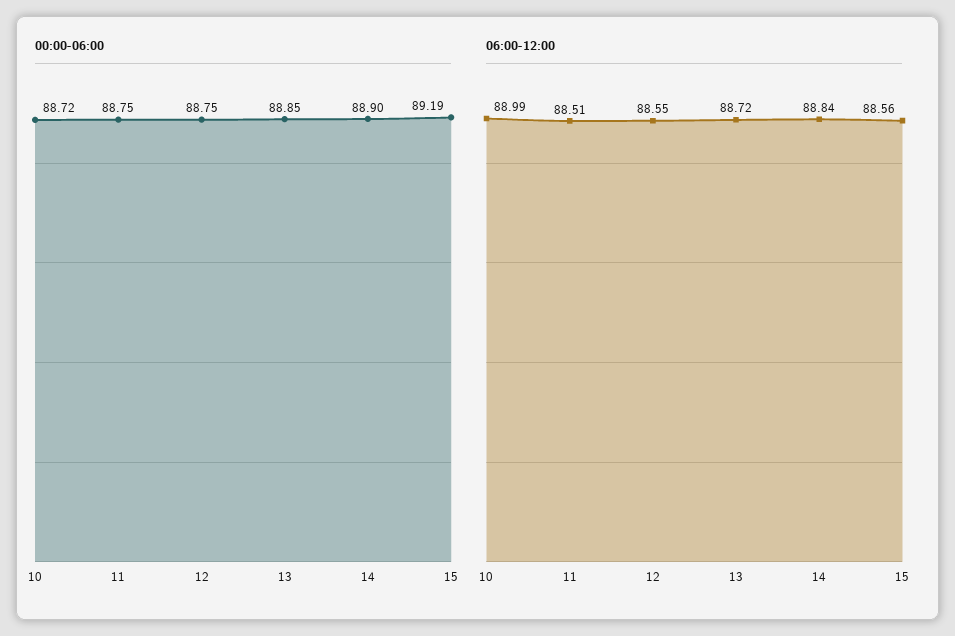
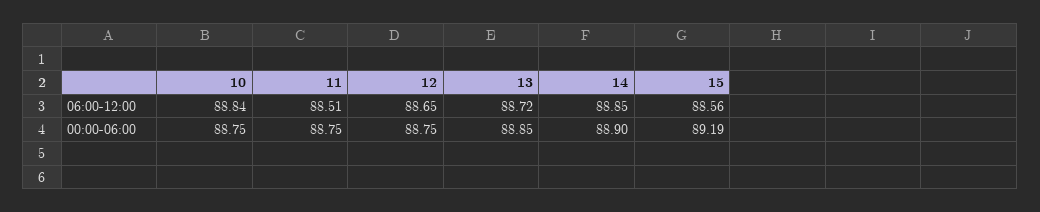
  {
    "00:00-06:00": {
-     "10": 88.72,
+     "10": 88.75,
      "11": 88.75,
      "12": 88.75,
      "13": 88.85,
      "14": 88.9,
      "15": 89.19
    },
    "06:00-12:00": {
-     "10": 88.99,
+     "10": 88.84,
      "11": 88.51,
-     "12": 88.55,
+     "12": 88.65,
      "13": 88.72,
-     "14": 88.84,
+     "14": 88.85,
      "15": 88.56
    }
  }

